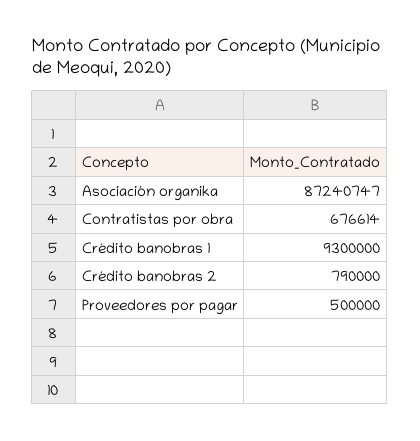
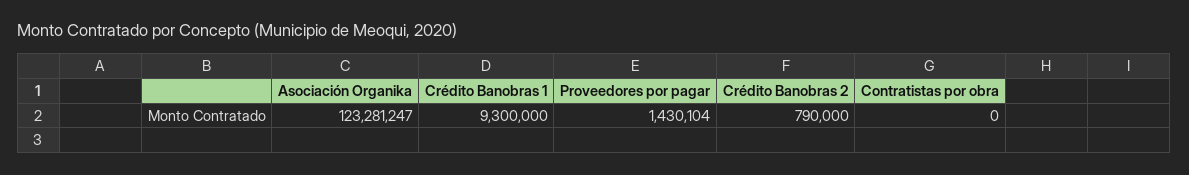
  {
-   "Asociación organika": 87240747,
+   "Asociación organika": 123281247,
-   "Contratistas por obra": 676614,
+   "Contratistas por obra": 0,
    "Crédito banobras 1": 9300000,
    "Crédito banobras 2": 790000,
-   "Proveedores por pagar": 500000
+   "Proveedores por pagar": 1430104
  }

